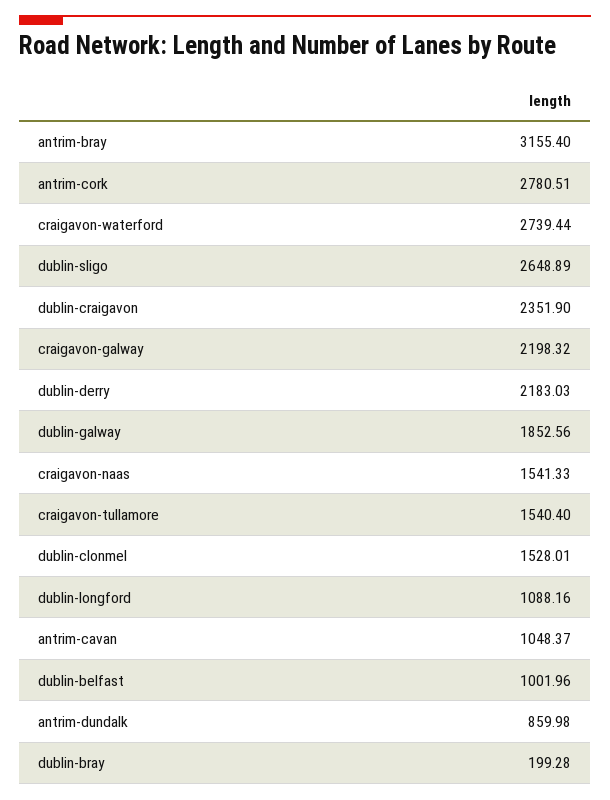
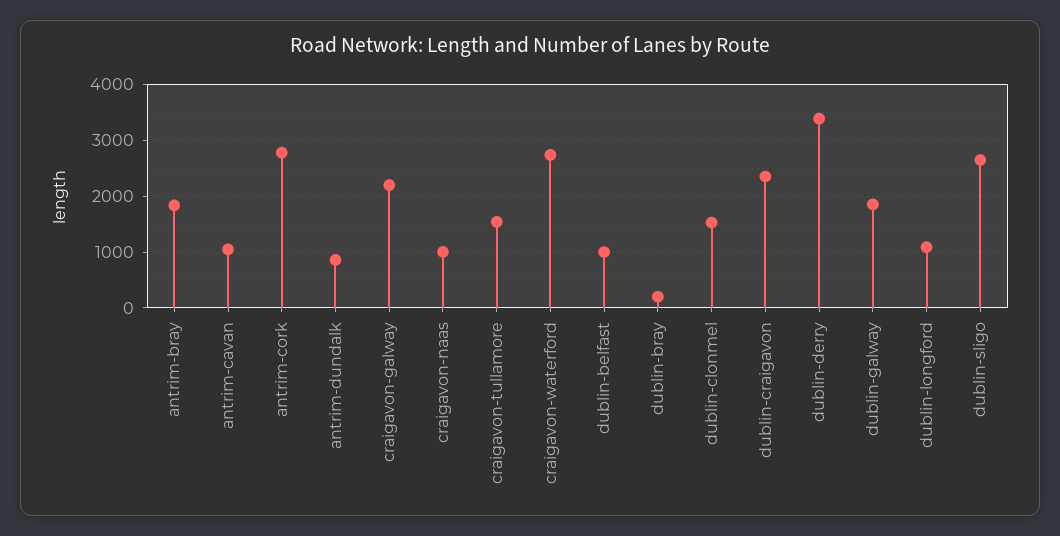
  {
-   "antrim-bray": 3155.4,
+   "antrim-bray": 1800,
    "antrim-cork": 2780.51,
    "craigavon-waterford": 2739.44,
    "dublin-sligo": 2648.89,
    "dublin-craigavon": 2351.9,
    "craigavon-galway": 2198.32,
-   "dublin-derry": 2183.03,
+   "dublin-derry": 3400,
    "dublin-galway": 1852.56,
-   "craigavon-naas": 1541.33,
+   "craigavon-naas": 1000,
    "craigavon-tullamore": 1540.4,
    "dublin-clonmel": 1528.01,
    "dublin-longford": 1088.16,
    "antrim-cavan": 1048.37,
    "dublin-belfast": 1001.96,
    "antrim-dundalk": 859.98,
    "dublin-bray": 199.28
  }

